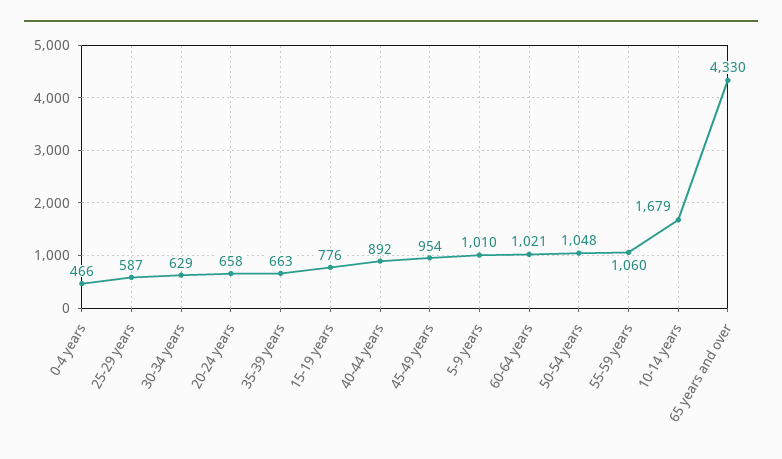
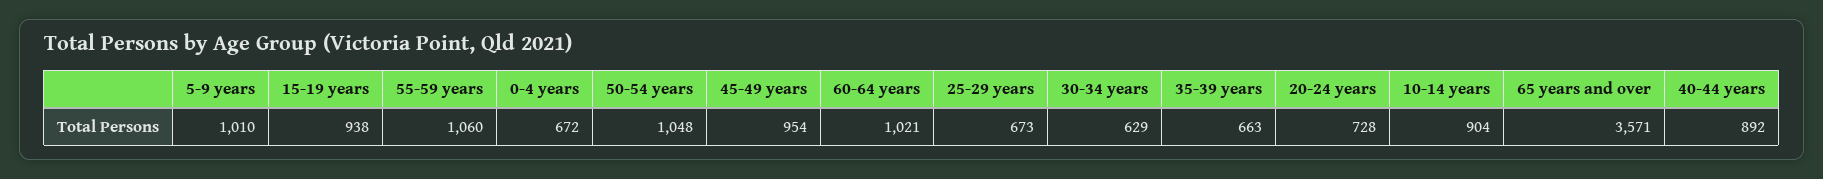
  {
-   "0-4 years": 466,
+   "0-4 years": 672,
-   "25-29 years": 587,
+   "25-29 years": 673,
    "30-34 years": 629,
-   "20-24 years": 658,
+   "20-24 years": 728,
    "35-39 years": 663,
-   "15-19 years": 776,
+   "15-19 years": 938,
    "40-44 years": 892,
    "45-49 years": 954,
    "5-9 years": 1010,
    "60-64 years": 1021,
    "50-54 years": 1048,
    "55-59 years": 1060,
-   "10-14 years": 1679,
+   "10-14 years": 904,
-   "65 years and over": 4330
+   "65 years and over": 3571
  }

